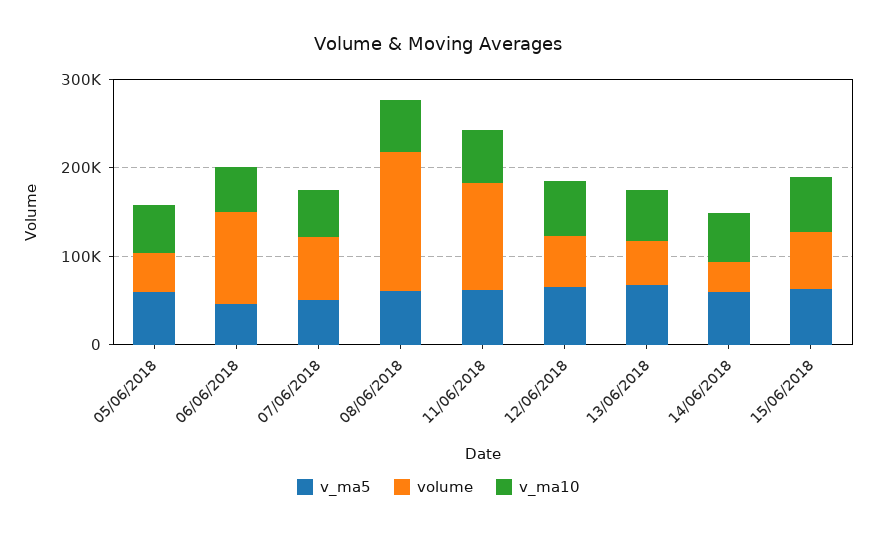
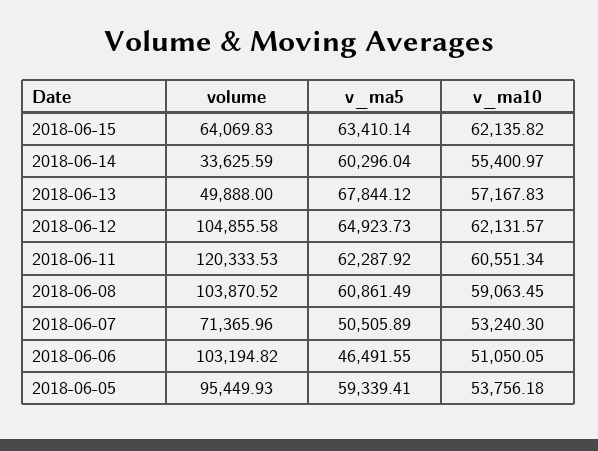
  {
    "v_ma5": {
      "05/06/2018": 59339.41,
      "06/06/2018": 46491.55,
      "07/06/2018": 50505.89,
      "08/06/2018": 60861.49,
      "11/06/2018": 62287.92,
      "12/06/2018": 64923.73,
      "13/06/2018": 67844.12,
      "14/06/2018": 60296.04,
      "15/06/2018": 63410.14
    },
    "volume": {
-     "05/06/2018": 40000,
+     "05/06/2018": 95449.93,
      "06/06/2018": 103194.82,
      "07/06/2018": 71365.96,
-     "08/06/2018": 160000,
+     "08/06/2018": 103870.52,
      "11/06/2018": 120333.53,
-     "12/06/2018": 60000,
+     "12/06/2018": 104855.58,
      "13/06/2018": 49888,
      "14/06/2018": 33625.59,
      "15/06/2018": 64069.83
    },
    "v_ma10": {
      "05/06/2018": 53756.18,
      "06/06/2018": 51050.05,
      "07/06/2018": 53240.3,
      "08/06/2018": 59063.45,
      "11/06/2018": 60551.34,
      "12/06/2018": 62131.57,
      "13/06/2018": 57167.83,
      "14/06/2018": 55400.97,
      "15/06/2018": 62135.82
    }
  }

